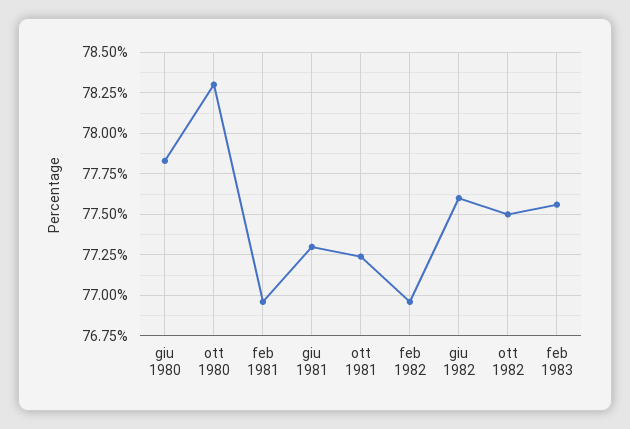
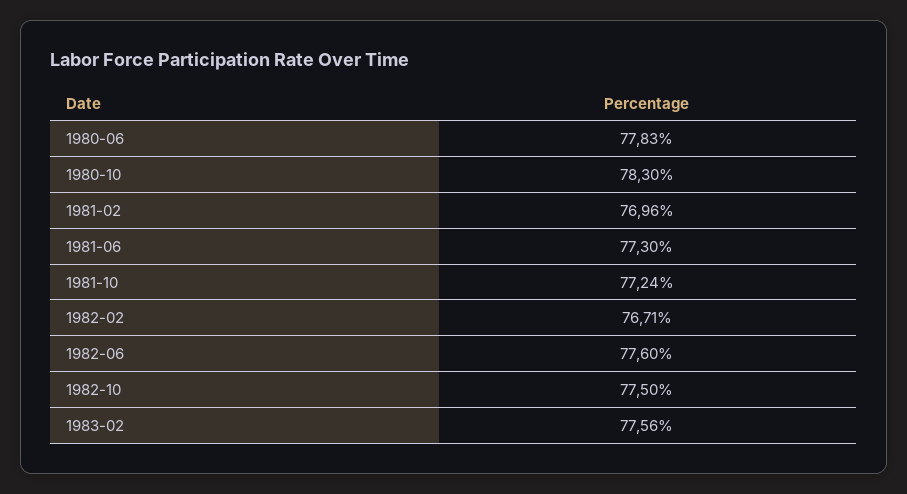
  {
    "giu 1980": 77.83,
    "ott 1980": 78.3,
    "feb 1981": 76.96,
    "giu 1981": 77.3,
    "ott 1981": 77.24,
-   "feb 1982": 76.95,
+   "feb 1982": 76.71,
    "giu 1982": 77.6,
    "ott 1982": 77.5,
    "feb 1983": 77.56
  }

